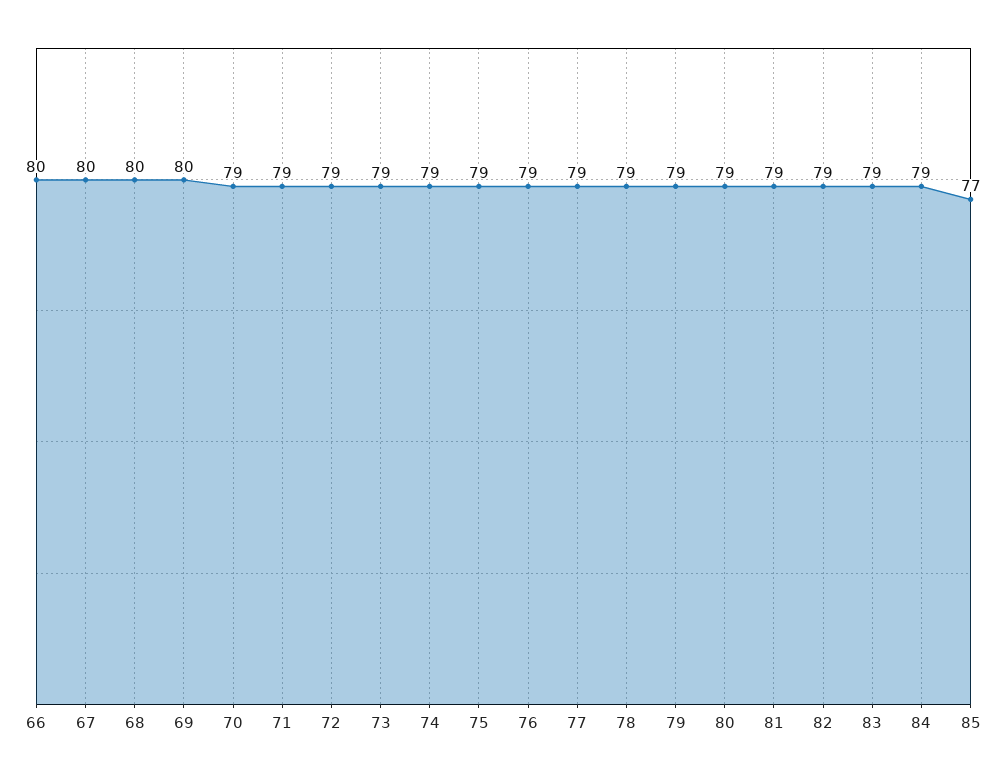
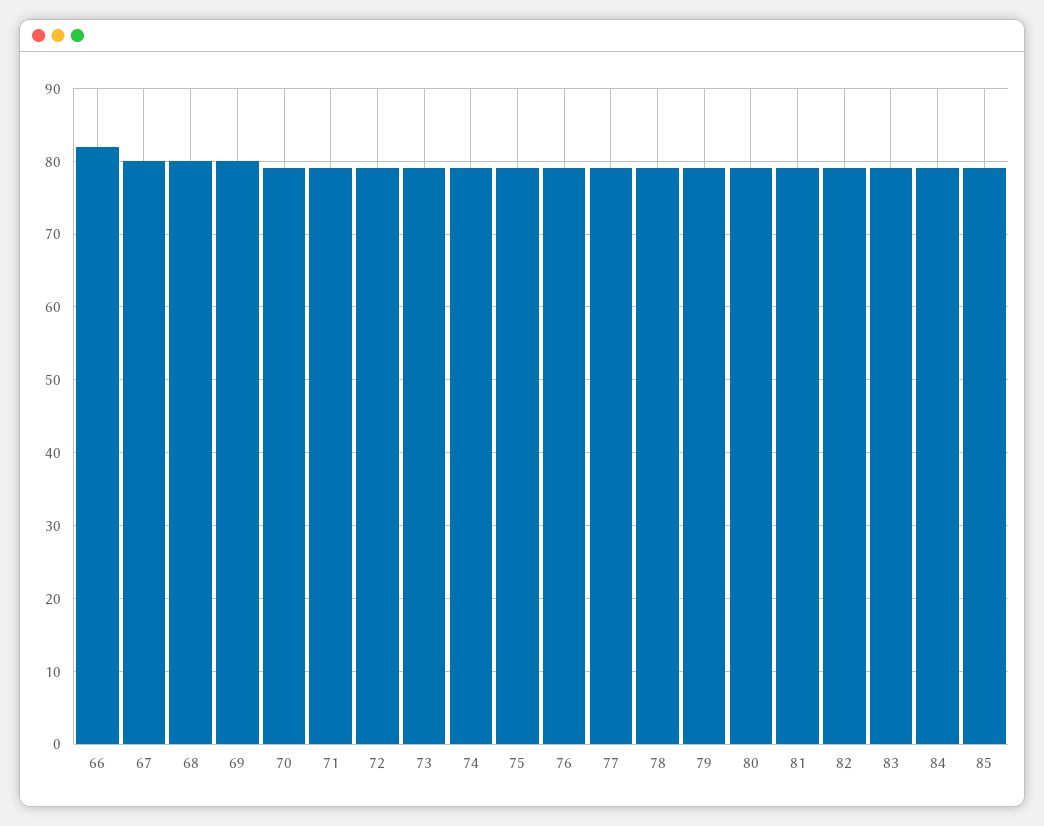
  {
-   "66": 80,
+   "66": 82,
    "67": 80,
    "68": 80,
    "69": 80,
    "70": 79,
    "71": 79,
    "72": 79,
    "73": 79,
    "74": 79,
    "75": 79,
    "76": 79,
    "77": 79,
    "78": 79,
    "79": 79,
    "80": 79,
    "81": 79,
    "82": 79,
    "83": 79,
    "84": 79,
-   "85": 77
+   "85": 79
  }

